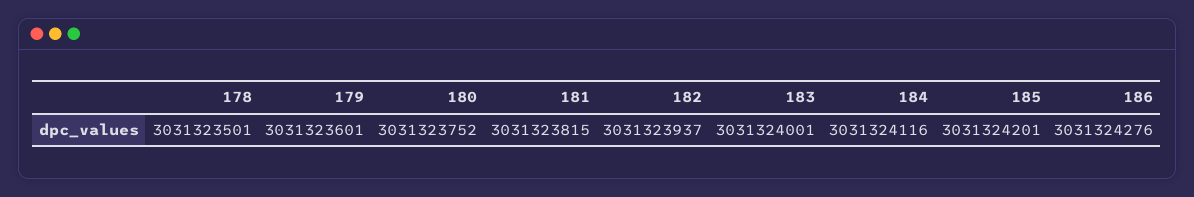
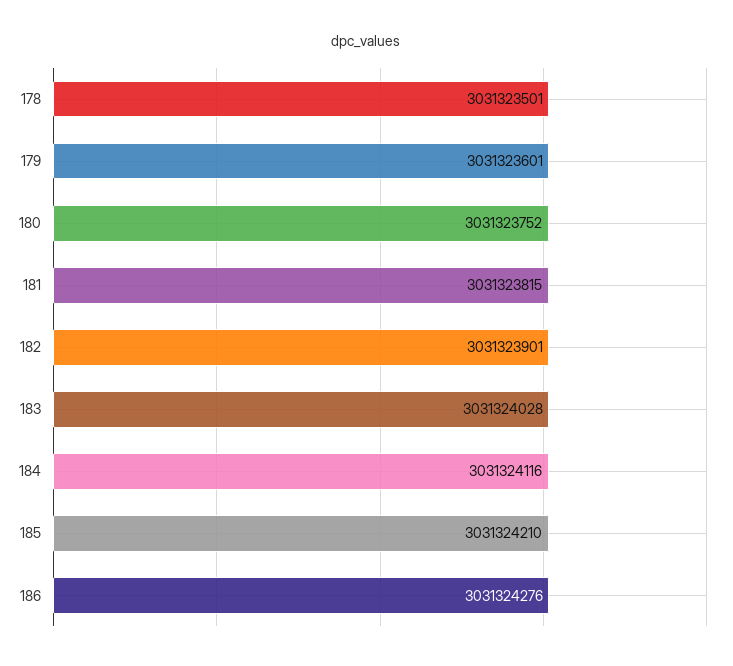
  {
    "178": 3031323501,
    "179": 3031323601,
    "180": 3031323752,
    "181": 3031323815,
-   "182": 3031323937,
+   "182": 3031323901,
-   "183": 3031324001,
+   "183": 3031324028,
    "184": 3031324116,
-   "185": 3031324201,
+   "185": 3031324210,
    "186": 3031324276
  }

